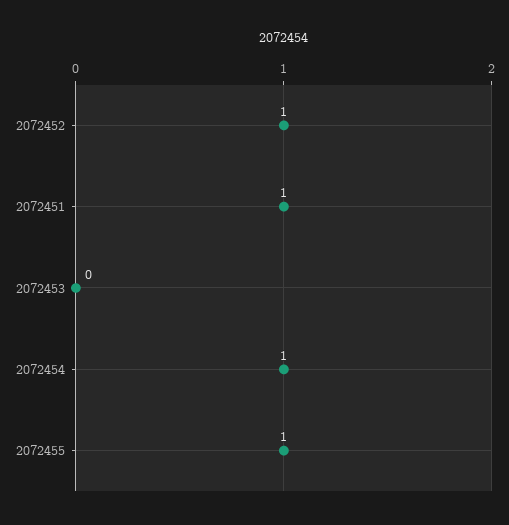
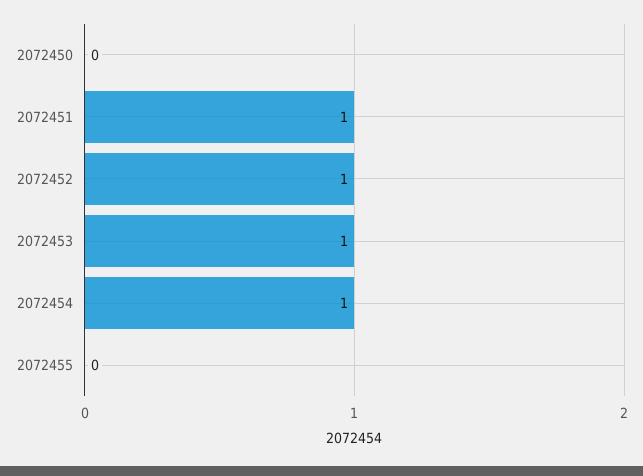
  {
    "2072452": 1,
    "2072451": 1,
-   "2072453": 0,
+   "2072453": 1,
    "2072454": 1,
-   "2072455": 1
+   "2072455": 0,
+   "2072450": 0
  }

